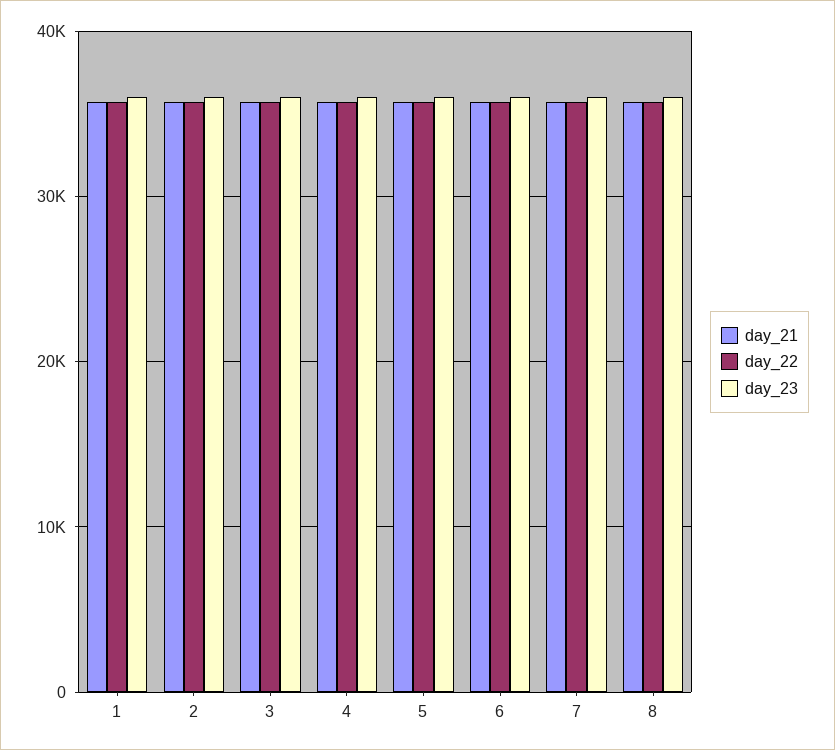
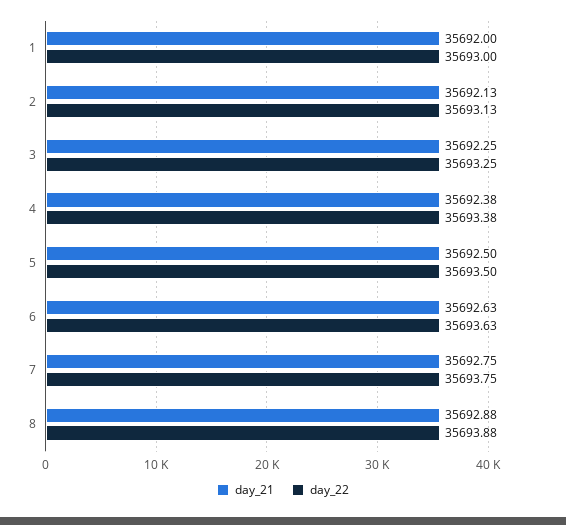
  {
    "day_21": {
      "1": 35692,
      "2": 35692.13,
      "3": 35692.25,
      "4": 35692.38,
      "5": 35692.5,
      "6": 35692.63,
      "7": 35692.75,
      "8": 35692.88
    },
    "day_22": {
      "1": 35693,
      "2": 35693.13,
      "3": 35693.25,
      "4": 35693.38,
      "5": 35693.5,
      "6": 35693.63,
      "7": 35693.75,
      "8": 35693.88
-   },
+   }
-   "day_23": {
-     "1": 36000,
-     "2": 36000,
-     "3": 36000,
-     "4": 36000,
-     "5": 36000,
-     "6": 36000,
-     "7": 36000,
-     "8": 36000
-   }
  }

